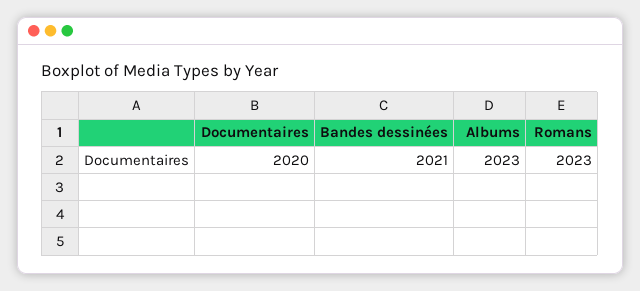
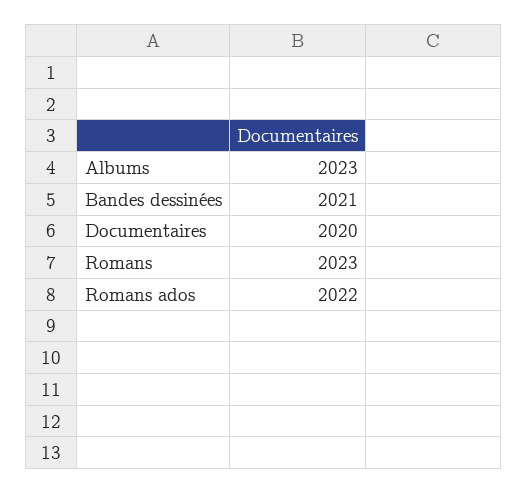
  {
    "Documentaires": 2020,
    "Bandes dessinées": 2021,
    "Albums": 2023,
-   "Romans": 2023
+   "Romans": 2023,
+   "Romans ados": 2022
  }

